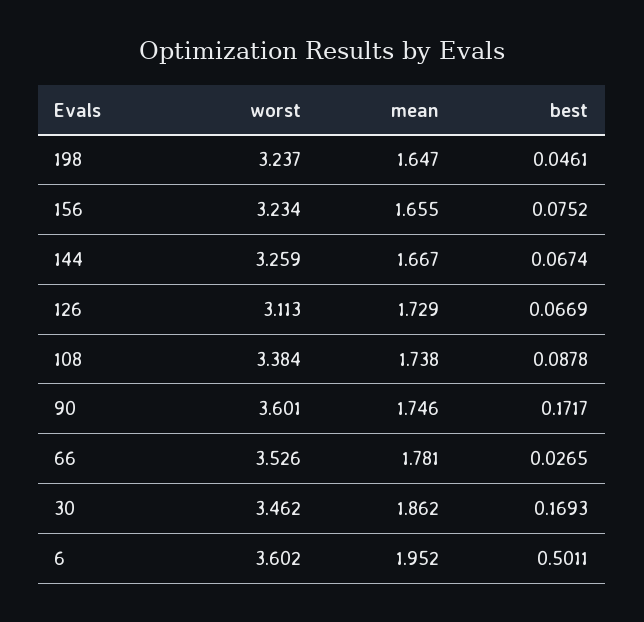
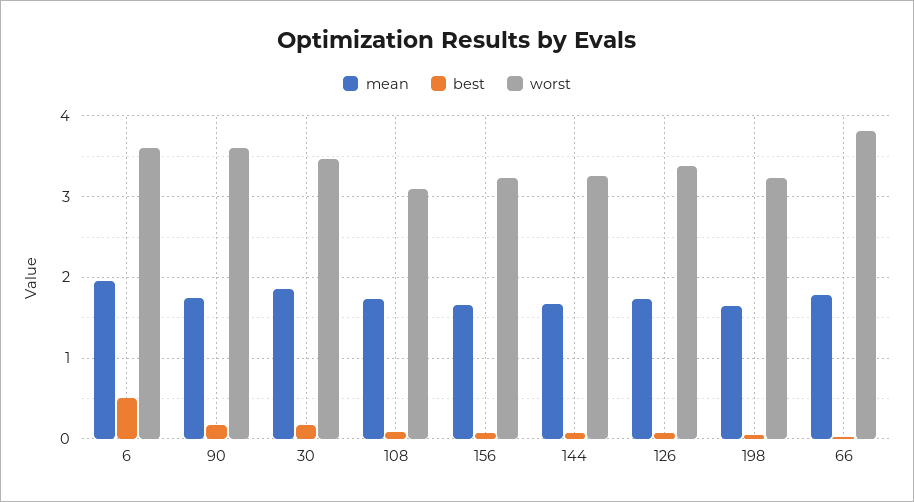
  {
    "worst": {
      "198": 3.237,
      "156": 3.234,
      "144": 3.259,
-     "126": 3.113,
+     "126": 3.4,
-     "108": 3.384,
+     "108": 3.1,
      "90": 3.601,
-     "66": 3.526,
+     "66": 3.8,
      "30": 3.462,
      "6": 3.602
    },
    "mean": {
      "198": 1.647,
      "156": 1.655,
      "144": 1.667,
      "126": 1.729,
      "108": 1.738,
      "90": 1.746,
      "66": 1.781,
      "30": 1.862,
      "6": 1.952
    },
    "best": {
      "198": 0.0461,
      "156": 0.0752,
      "144": 0.0674,
      "126": 0.0669,
      "108": 0.0878,
      "90": 0.1717,
      "66": 0.0265,
      "30": 0.1693,
      "6": 0.5011
    }
  }

